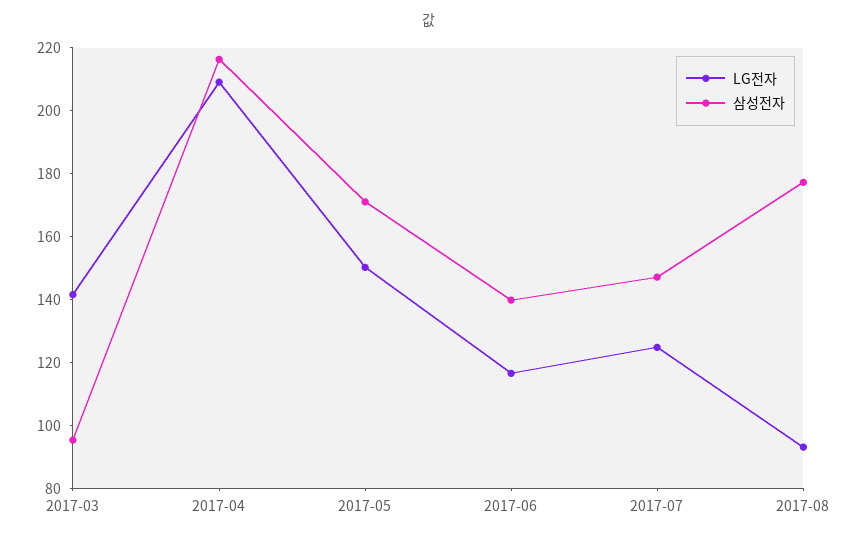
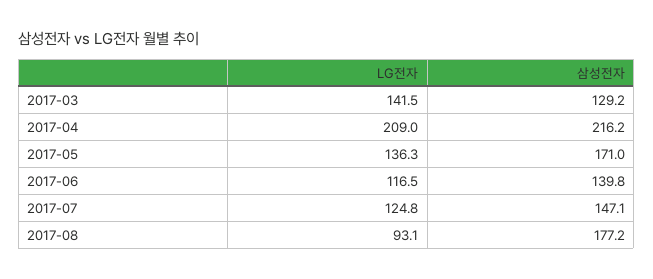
  {
    "LG전자": {
      "2017-03": 141.5,
      "2017-04": 209,
-     "2017-05": 150,
+     "2017-05": 136.3,
      "2017-06": 116.5,
      "2017-07": 124.8,
      "2017-08": 93.1
    },
    "삼성전자": {
-     "2017-03": 95,
+     "2017-03": 129.2,
      "2017-04": 216.2,
      "2017-05": 171,
      "2017-06": 139.8,
      "2017-07": 147.1,
      "2017-08": 177.2
    }
  }

